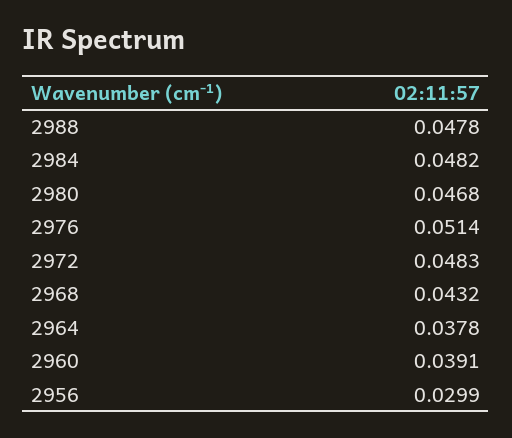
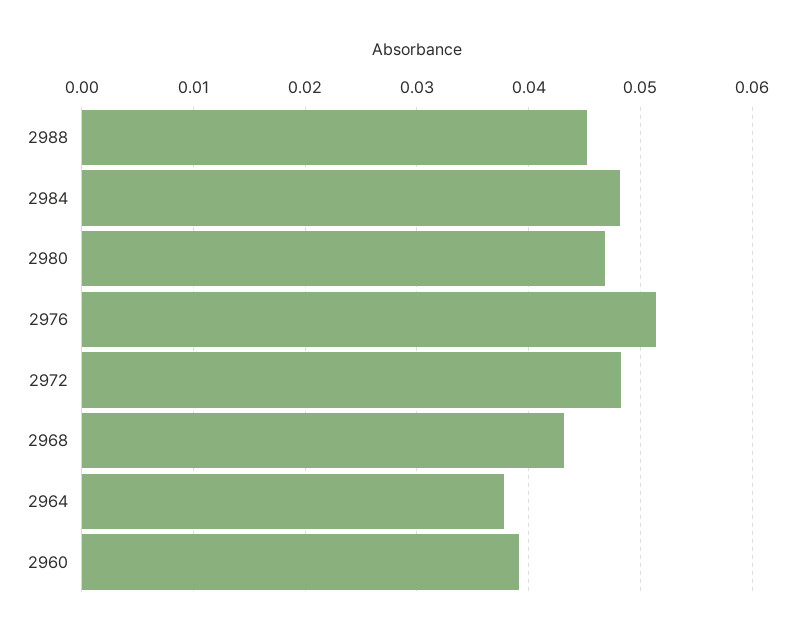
  {
-   "2988": 0.0478,
+   "2988": 0.045,
    "2984": 0.0482,
    "2980": 0.0468,
    "2976": 0.0514,
    "2972": 0.0483,
    "2968": 0.0432,
    "2964": 0.0378,
-   "2960": 0.0391,
+   "2960": 0.0391
-   "2956": 0.0299
  }

